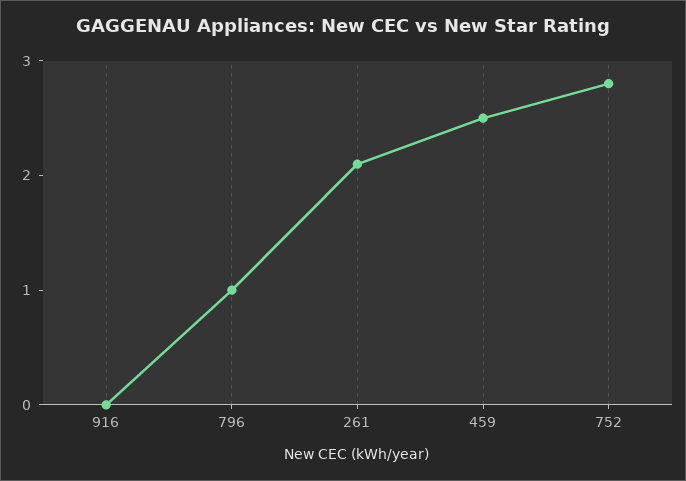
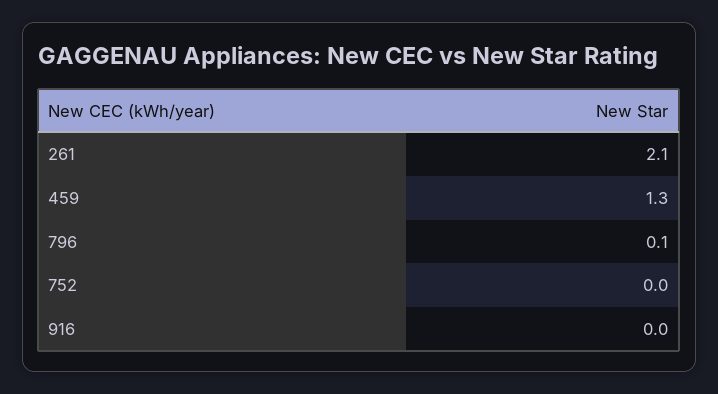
  {
    "916": 0,
-   "796": 1,
+   "796": 0.1,
    "261": 2.1,
-   "459": 2.5,
+   "459": 1.3,
-   "752": 2.8
+   "752": 0
  }

